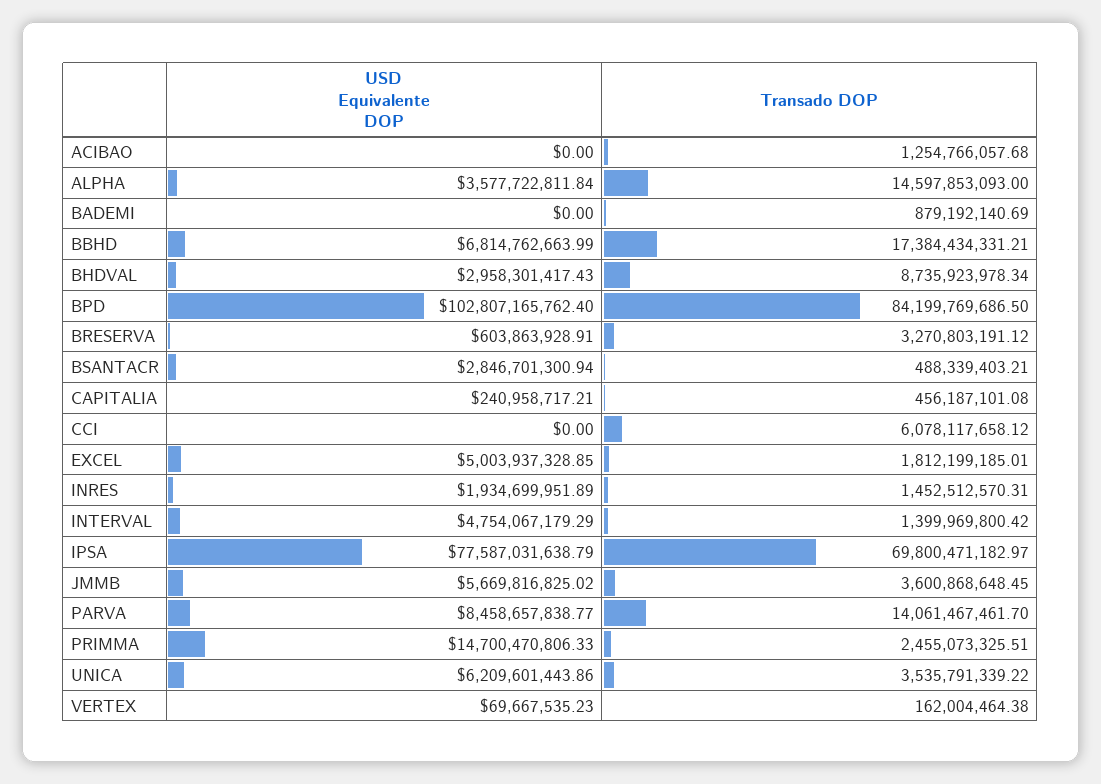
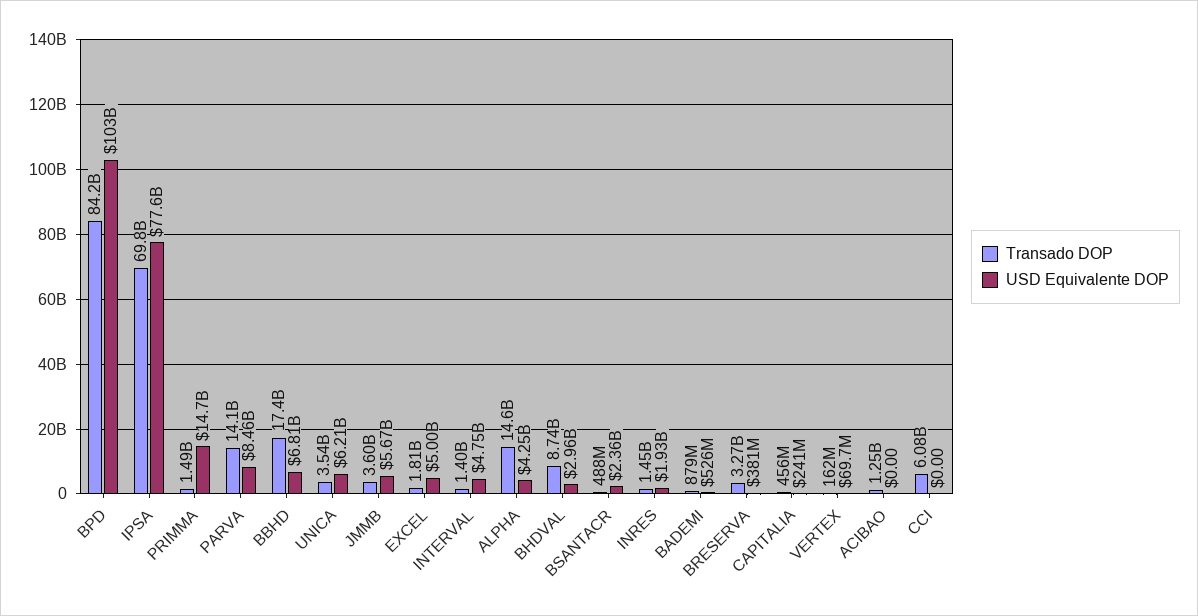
  {
    "USD Equivalente DOP": {
      "ACIBAO": 0,
-     "ALPHA": 3577722811.84,
+     "ALPHA": 4250000000,
-     "BADEMI": 0,
+     "BADEMI": 526000000,
      "BBHD": 6814762663.99,
      "BHDVAL": 2958301417.43,
      "BPD": 102807165762.4,
-     "BRESERVA": 603863928.91,
+     "BRESERVA": 381000000,
-     "BSANTACR": 2846701300.94,
+     "BSANTACR": 2360000000,
      "CAPITALIA": 240958717.21,
      "CCI": 0,
      "EXCEL": 5003937328.85,
      "INRES": 1934699951.89,
      "INTERVAL": 4754067179.29,
      "IPSA": 77587031638.79,
      "JMMB": 5669816825.02,
      "PARVA": 8458657838.77,
      "PRIMMA": 14700470806.33,
      "UNICA": 6209601443.86,
      "VERTEX": 69667535.23
    },
    "Transado DOP": {
      "ACIBAO": 1254766057.68,
      "ALPHA": 14597853093,
      "BADEMI": 879192140.69,
      "BBHD": 17384434331.21,
      "BHDVAL": 8735923978.34,
      "BPD": 84199769686.5,
      "BRESERVA": 3270803191.12,
      "BSANTACR": 488339403.21,
      "CAPITALIA": 456187101.08,
      "CCI": 6078117658.12,
      "EXCEL": 1812199185.01,
      "INRES": 1452512570.31,
      "INTERVAL": 1399969800.42,
      "IPSA": 69800471182.97,
      "JMMB": 3600868648.45,
      "PARVA": 14061467461.7,
-     "PRIMMA": 2455073325.51,
+     "PRIMMA": 1490000000,
      "UNICA": 3535791339.22,
      "VERTEX": 162004464.38
    }
  }

